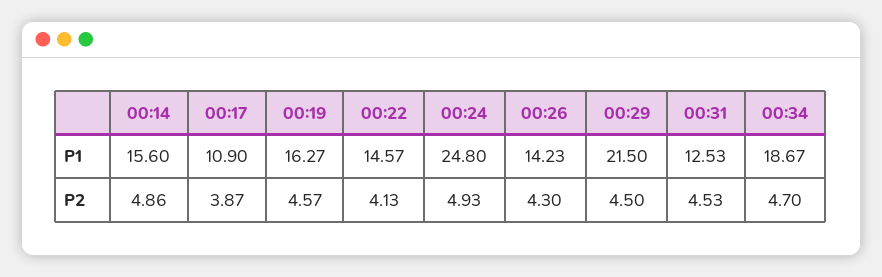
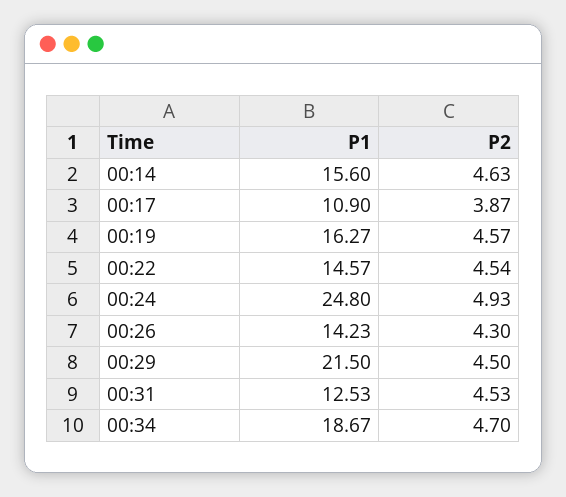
  {
    "00:14": {
      "P1": 15.6,
-     "P2": 4.86
+     "P2": 4.63
    },
    "00:17": {
      "P1": 10.9,
      "P2": 3.87
    },
    "00:19": {
      "P1": 16.27,
      "P2": 4.57
    },
    "00:22": {
      "P1": 14.57,
-     "P2": 4.13
+     "P2": 4.54
    },
    "00:24": {
      "P1": 24.8,
      "P2": 4.93
    },
    "00:26": {
      "P1": 14.23,
      "P2": 4.3
    },
    "00:29": {
      "P1": 21.5,
      "P2": 4.5
    },
    "00:31": {
      "P1": 12.53,
      "P2": 4.53
    },
    "00:34": {
      "P1": 18.67,
      "P2": 4.7
    }
  }

